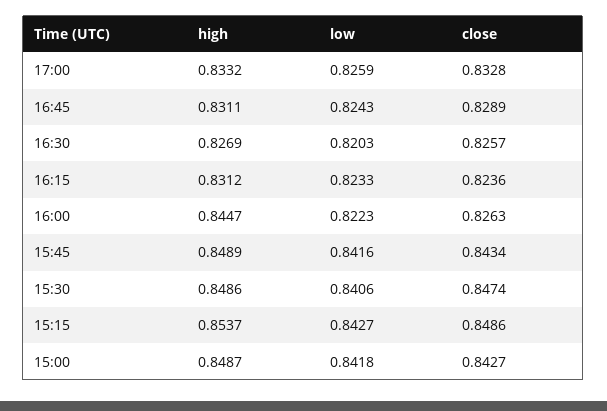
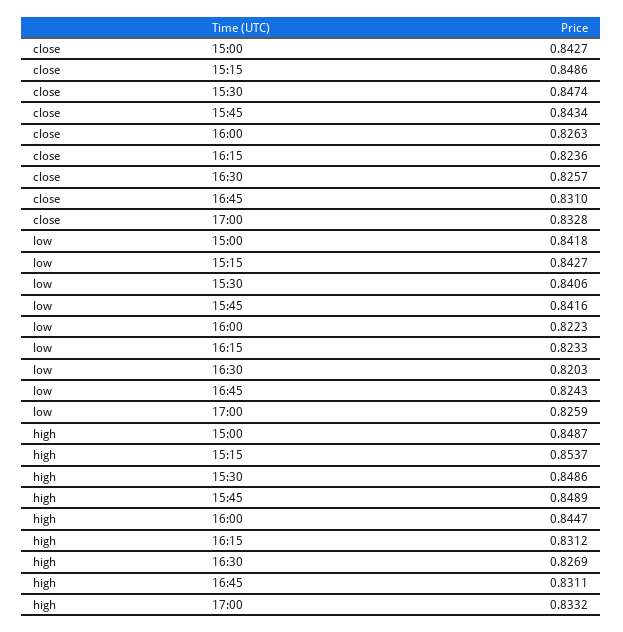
  {
    "high": {
      "17:00": 0.8332,
      "16:45": 0.8311,
      "16:30": 0.8269,
      "16:15": 0.8312,
      "16:00": 0.8447,
      "15:45": 0.8489,
      "15:30": 0.8486,
      "15:15": 0.8537,
      "15:00": 0.8487
    },
    "low": {
      "17:00": 0.8259,
      "16:45": 0.8243,
      "16:30": 0.8203,
      "16:15": 0.8233,
      "16:00": 0.8223,
      "15:45": 0.8416,
      "15:30": 0.8406,
      "15:15": 0.8427,
      "15:00": 0.8418
    },
    "close": {
      "17:00": 0.8328,
-     "16:45": 0.8289,
+     "16:45": 0.831,
      "16:30": 0.8257,
      "16:15": 0.8236,
      "16:00": 0.8263,
      "15:45": 0.8434,
      "15:30": 0.8474,
      "15:15": 0.8486,
      "15:00": 0.8427
    }
  }

